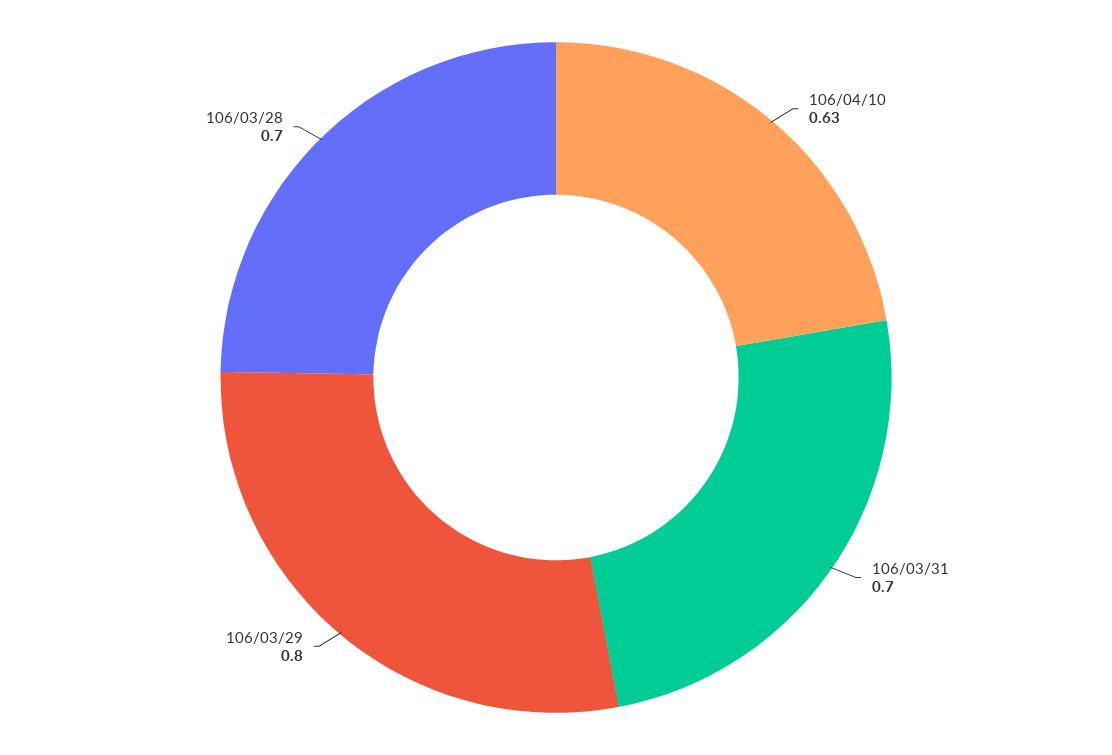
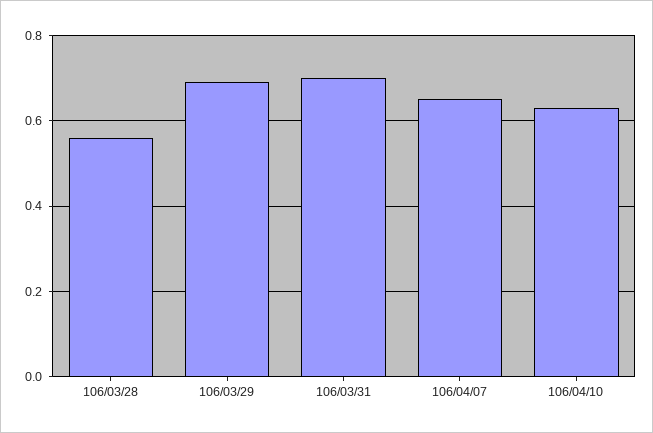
  {
    "106/04/10": 0.63,
    "106/03/31": 0.7,
-   "106/03/29": 0.8,
+   "106/03/29": 0.7,
-   "106/03/28": 0.7
+   "106/03/28": 0.55,
+   "106/04/07": 0.65
  }

